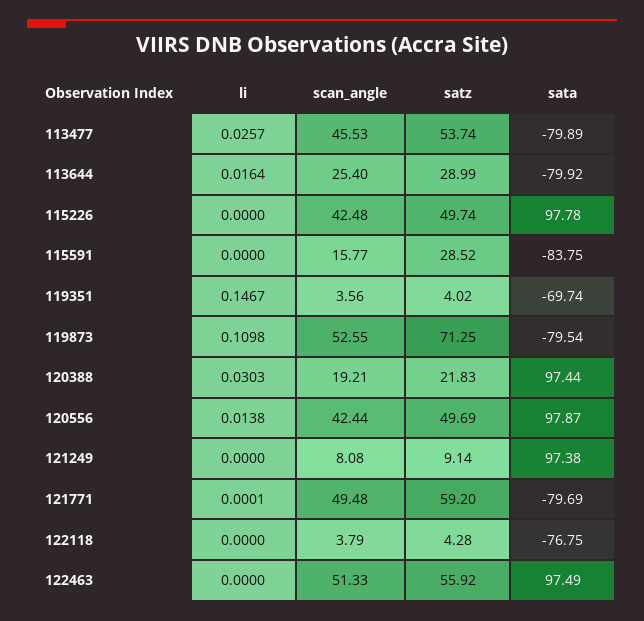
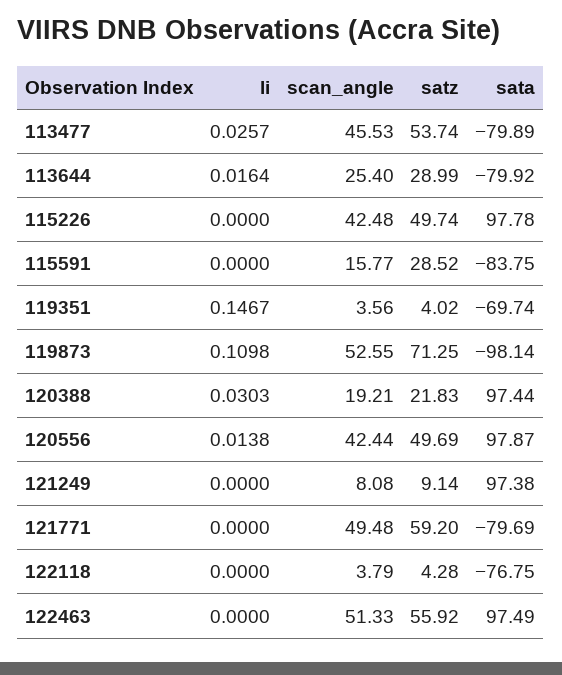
  {
    "li": {
      "113477": 0.0257,
      "113644": 0.0164,
      "115226": 0,
      "115591": 0,
      "119351": 0.1467,
      "119873": 0.1098,
      "120388": 0.0303,
      "120556": 0.0138,
      "121249": 0,
-     "121771": 0.0001,
+     "121771": 0,
      "122118": 0,
      "122463": 0
    },
    "scan_angle": {
      "113477": 45.53,
      "113644": 25.4,
      "115226": 42.48,
      "115591": 15.77,
      "119351": 3.56,
      "119873": 52.55,
      "120388": 19.21,
      "120556": 42.44,
      "121249": 8.08,
      "121771": 49.48,
      "122118": 3.79,
      "122463": 51.33
    },
    "satz": {
      "113477": 53.74,
      "113644": 28.99,
      "115226": 49.74,
      "115591": 28.52,
      "119351": 4.02,
      "119873": 71.25,
      "120388": 21.83,
      "120556": 49.69,
      "121249": 9.14,
      "121771": 59.2,
      "122118": 4.28,
      "122463": 55.92
    },
    "sata": {
      "113477": -79.89,
      "113644": -79.92,
      "115226": 97.78,
      "115591": -83.75,
      "119351": -69.74,
-     "119873": -79.54,
+     "119873": -98.14,
      "120388": 97.44,
      "120556": 97.87,
      "121249": 97.38,
      "121771": -79.69,
      "122118": -76.75,
      "122463": 97.49
    }
  }

